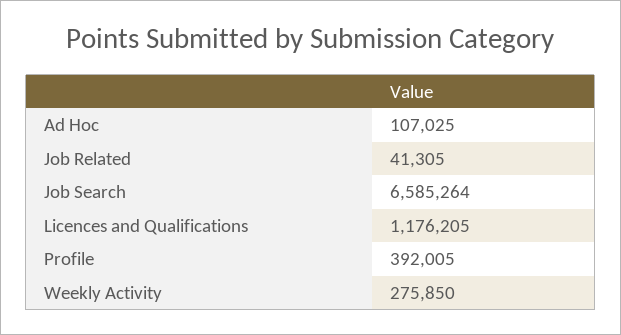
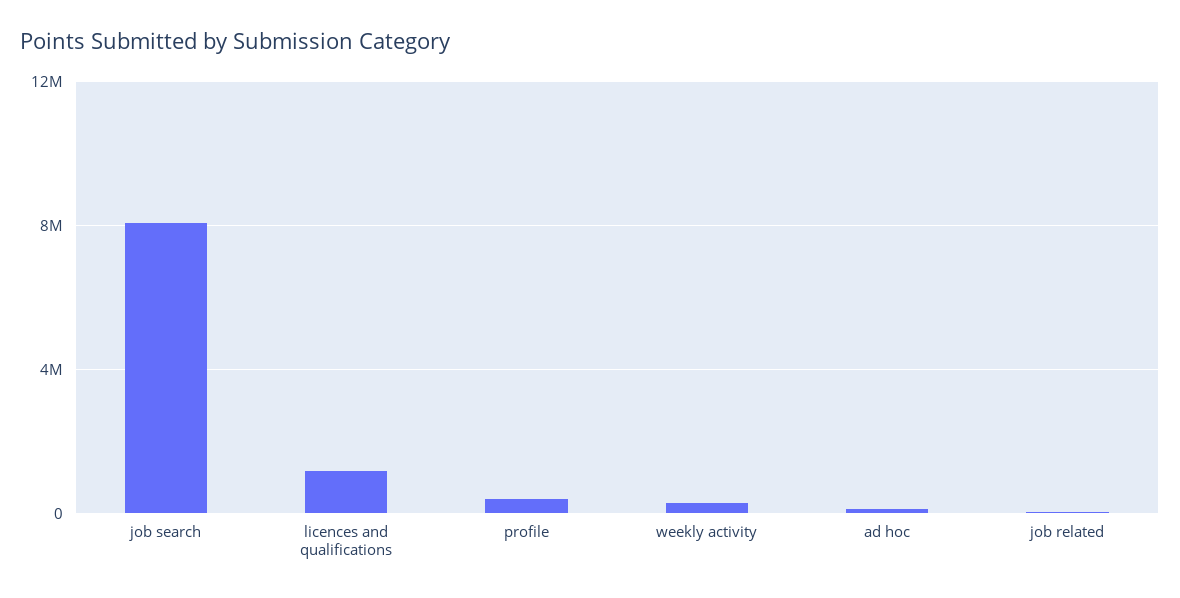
  {
    "Ad Hoc": 107025,
    "Job Related": 41305,
-   "Job Search": 6585264,
+   "Job Search": 8000000,
    "Licences and Qualifications": 1176205,
    "Profile": 392005,
    "Weekly Activity": 275850
  }

